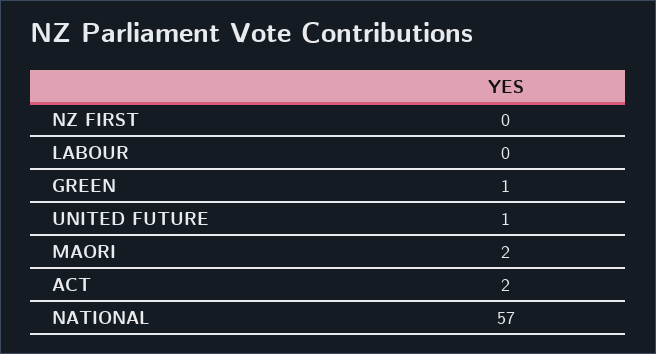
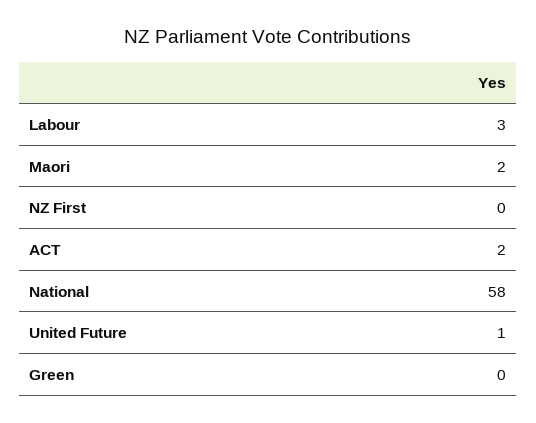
  {
    "NZ FIRST": 0,
-   "LABOUR": 0,
+   "LABOUR": 3,
-   "GREEN": 1,
+   "GREEN": 0,
    "UNITED FUTURE": 1,
    "MAORI": 2,
    "ACT": 2,
-   "NATIONAL": 57
+   "NATIONAL": 58
  }

